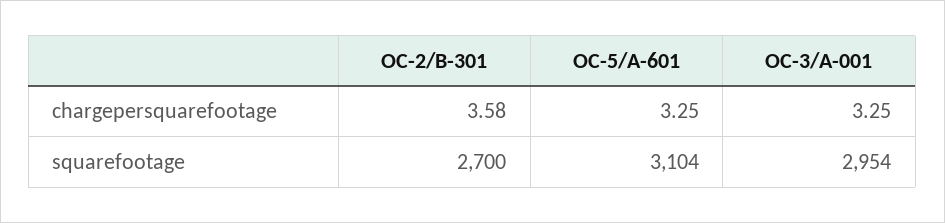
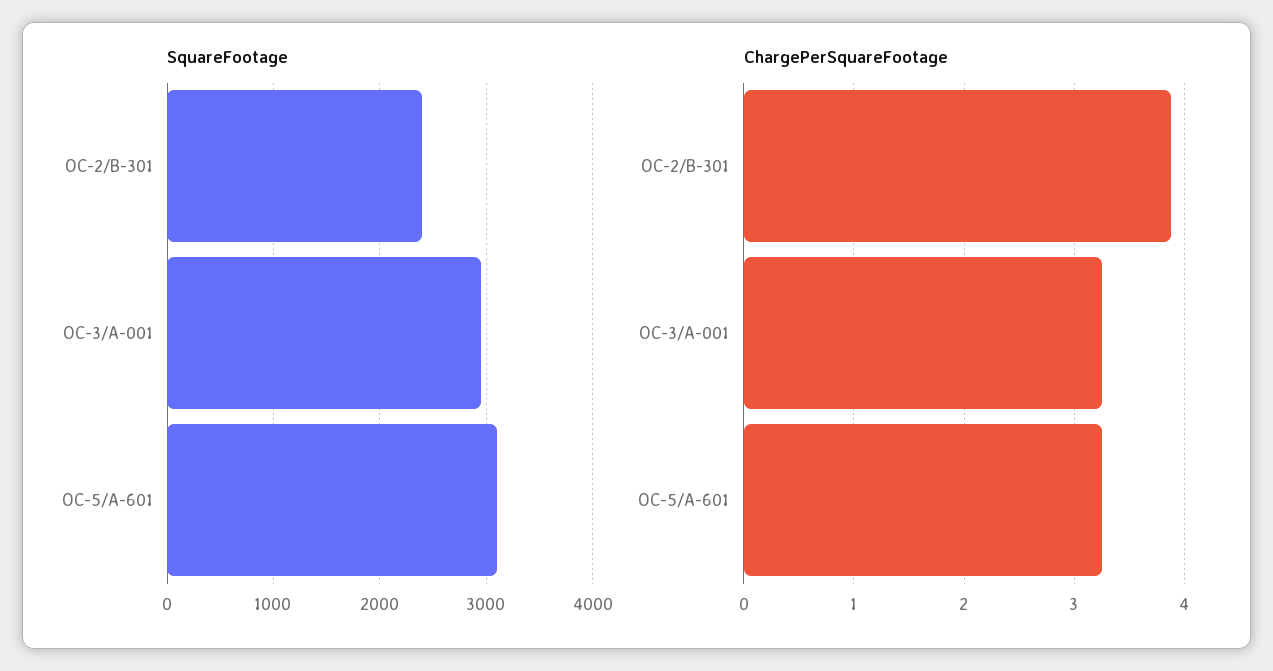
  {
    "chargepersquarefootage": {
-     "OC-2/B-301": 3.58,
+     "OC-2/B-301": 3.9,
      "OC-5/A-601": 3.25,
      "OC-3/A-001": 3.25
    },
    "squarefootage": {
-     "OC-2/B-301": 2700,
+     "OC-2/B-301": 2400,
      "OC-5/A-601": 3104,
      "OC-3/A-001": 2954
    }
  }

